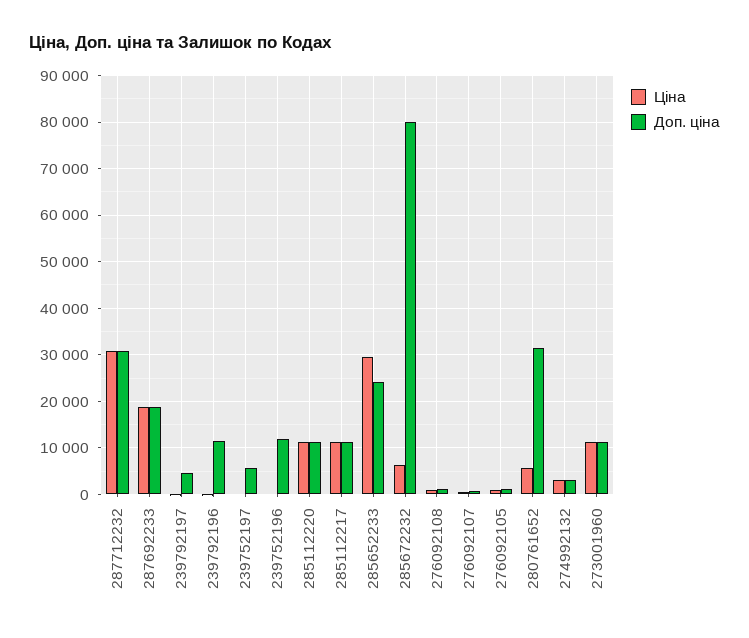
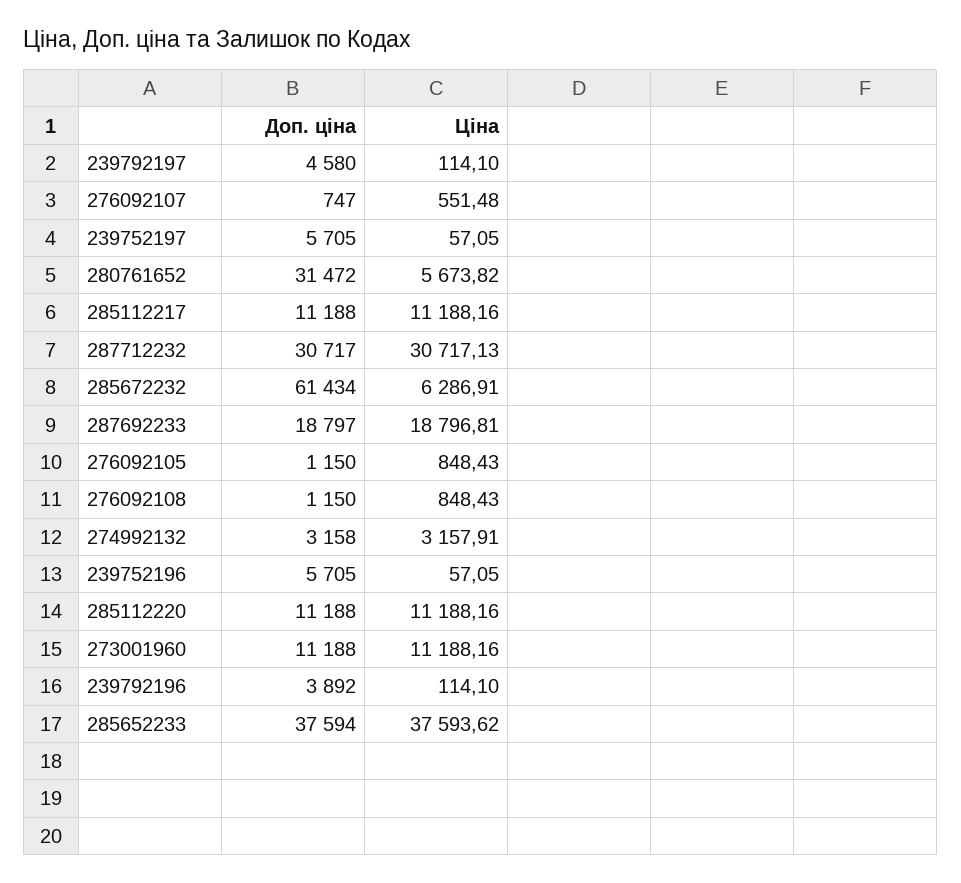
  {
    "Ціна": {
      "287712232": 30717.13,
      "287692233": 18796.81,
      "239792197": 114.1,
      "239792196": 114.1,
      "239752197": 57.05,
      "239752196": 57.05,
      "285112220": 11188.16,
      "285112217": 11188.16,
-     "285652233": 30000,
+     "285652233": 37593.62,
      "285672232": 6286.91,
      "276092108": 848.43,
      "276092107": 551.48,
      "276092105": 848.43,
      "280761652": 5673.82,
      "274992132": 3157.91,
      "273001960": 11188.16
    },
    "Доп. ціна": {
      "287712232": 30717,
      "287692233": 18797,
      "239792197": 4580,
-     "239792196": 12000,
+     "239792196": 3892,
      "239752197": 5705,
-     "239752196": 12000,
+     "239752196": 5705,
      "285112220": 11188,
      "285112217": 11188,
-     "285652233": 24000,
+     "285652233": 37594,
-     "285672232": 80000,
+     "285672232": 61434,
      "276092108": 1150,
      "276092107": 747,
      "276092105": 1150,
      "280761652": 31472,
      "274992132": 3158,
      "273001960": 11188
    }
  }

